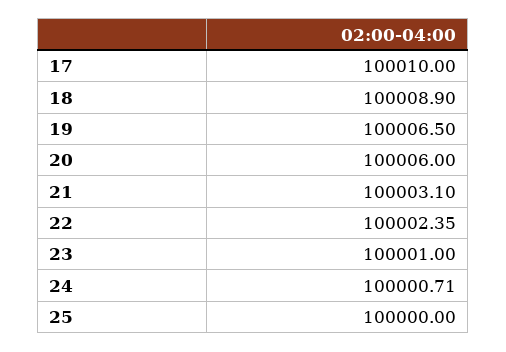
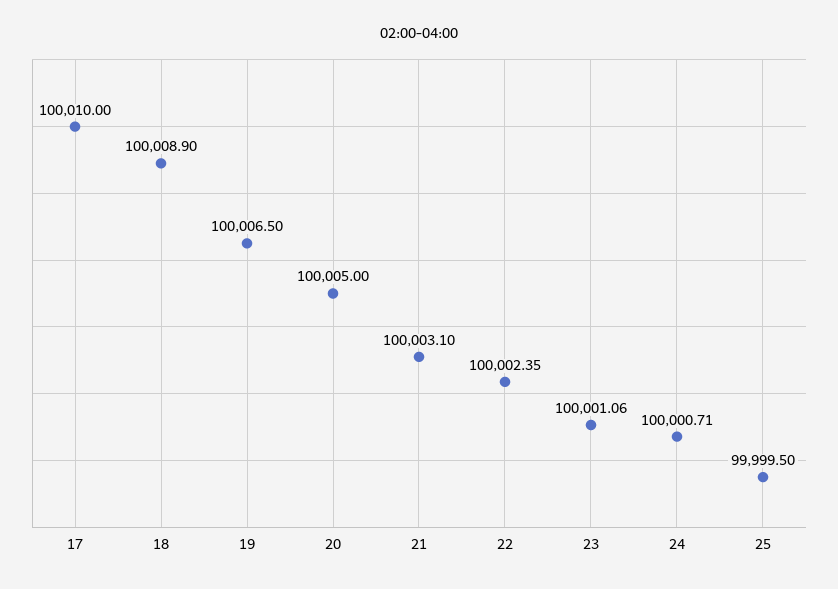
  {
    "17": 100010,
    "18": 100008.9,
    "19": 100006.5,
-   "20": 100006,
+   "20": 100005,
    "21": 100003.1,
    "22": 100002.35,
-   "23": 100001,
+   "23": 100001.06,
    "24": 100000.71,
-   "25": 100000
+   "25": 99999.5
  }

